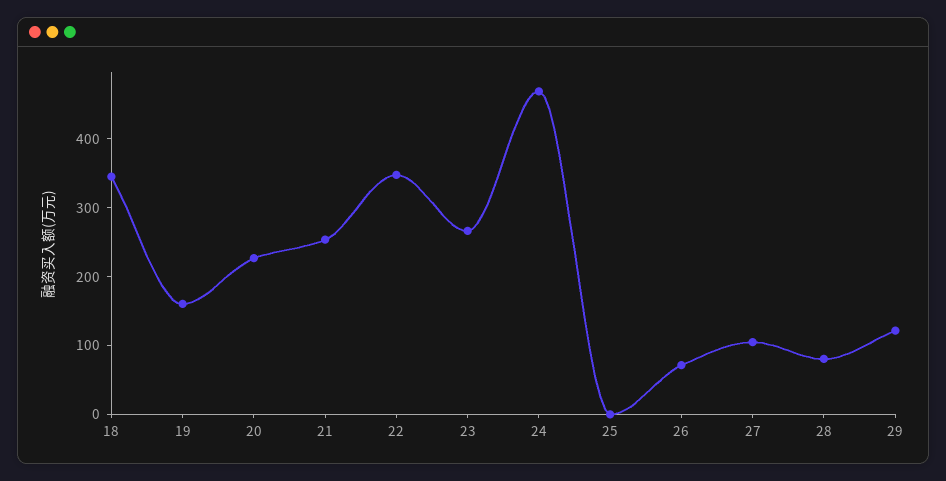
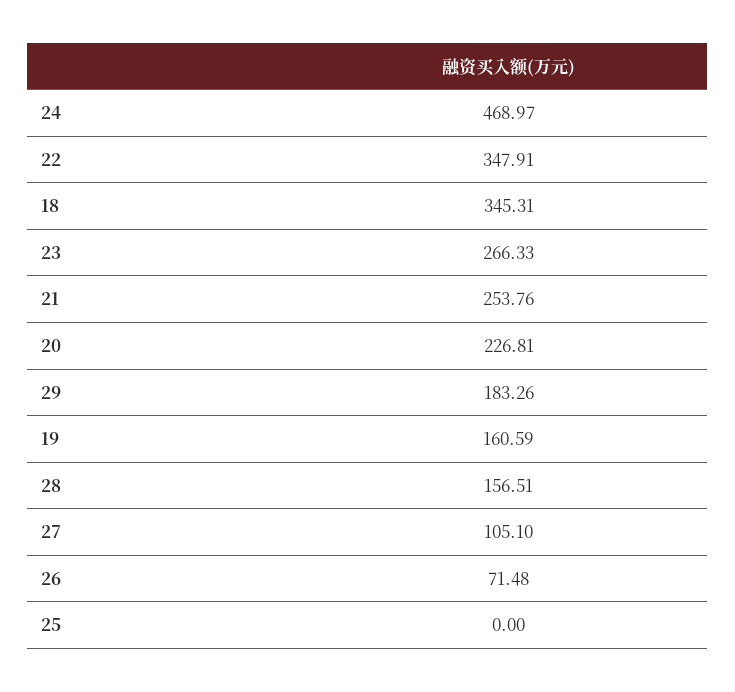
  {
    "18": 345.31,
    "19": 160.59,
    "20": 226.81,
    "21": 253.76,
    "22": 347.91,
    "23": 266.33,
    "24": 468.97,
    "25": 0,
    "26": 71.48,
    "27": 105.1,
-   "28": 80,
+   "28": 156.51,
-   "29": 120
+   "29": 183.26
  }

